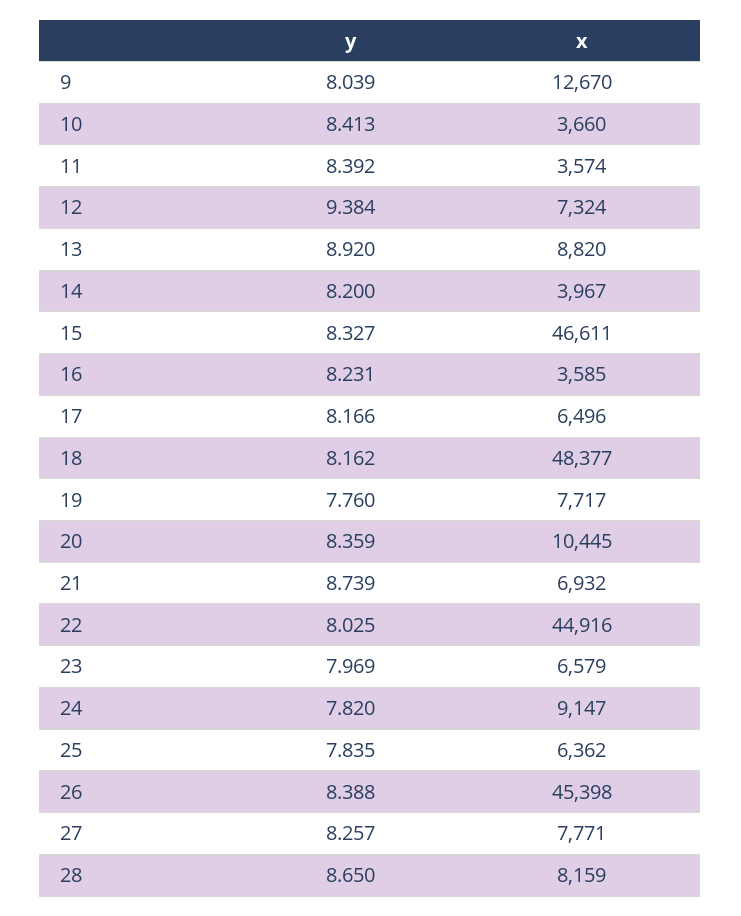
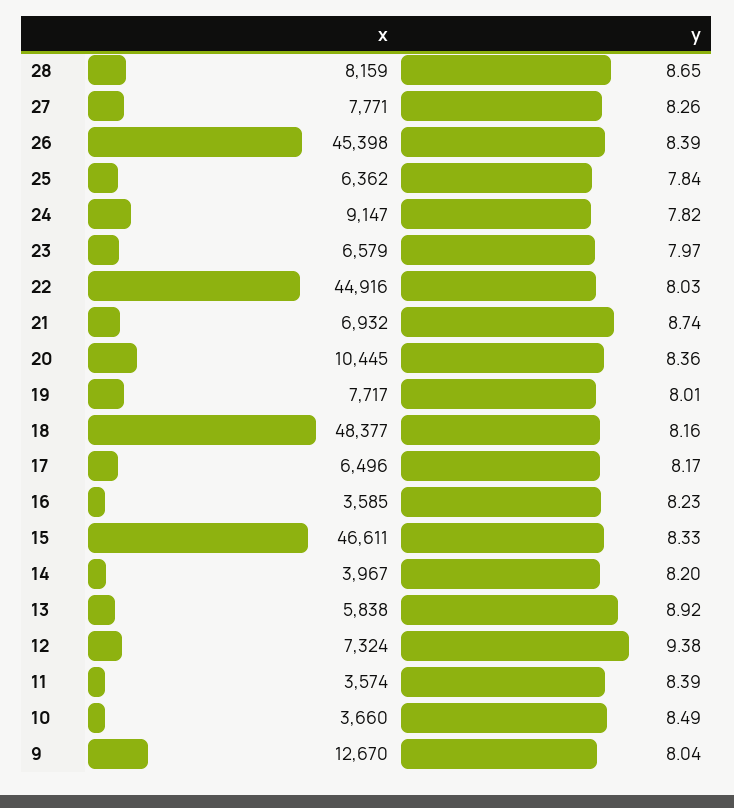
  {
    "y": {
      "9": 8.039,
-     "10": 8.413,
+     "10": 8.49,
      "11": 8.392,
      "12": 9.384,
      "13": 8.92,
      "14": 8.2,
      "15": 8.327,
      "16": 8.231,
      "17": 8.166,
      "18": 8.162,
-     "19": 7.76,
+     "19": 8.01,
      "20": 8.359,
      "21": 8.739,
      "22": 8.025,
      "23": 7.969,
      "24": 7.82,
      "25": 7.835,
      "26": 8.388,
      "27": 8.257,
      "28": 8.65
    },
    "x": {
      "9": 12670,
      "10": 3660,
      "11": 3574,
      "12": 7324,
-     "13": 8820,
+     "13": 5838,
      "14": 3967,
      "15": 46611,
      "16": 3585,
      "17": 6496,
      "18": 48377,
      "19": 7717,
      "20": 10445,
      "21": 6932,
      "22": 44916,
      "23": 6579,
      "24": 9147,
      "25": 6362,
      "26": 45398,
      "27": 7771,
      "28": 8159
    }
  }

